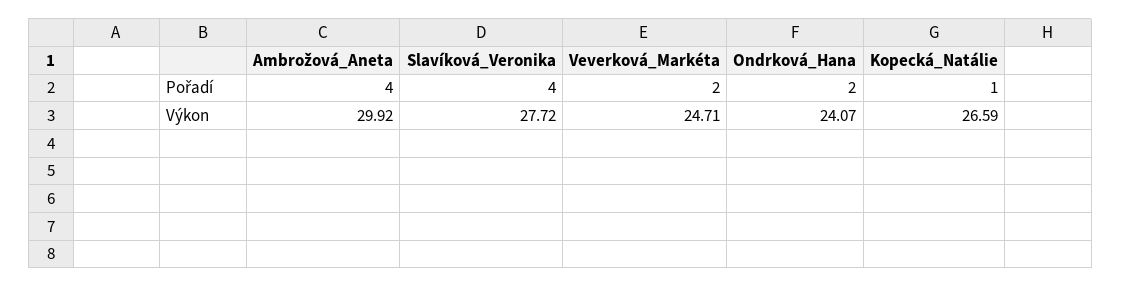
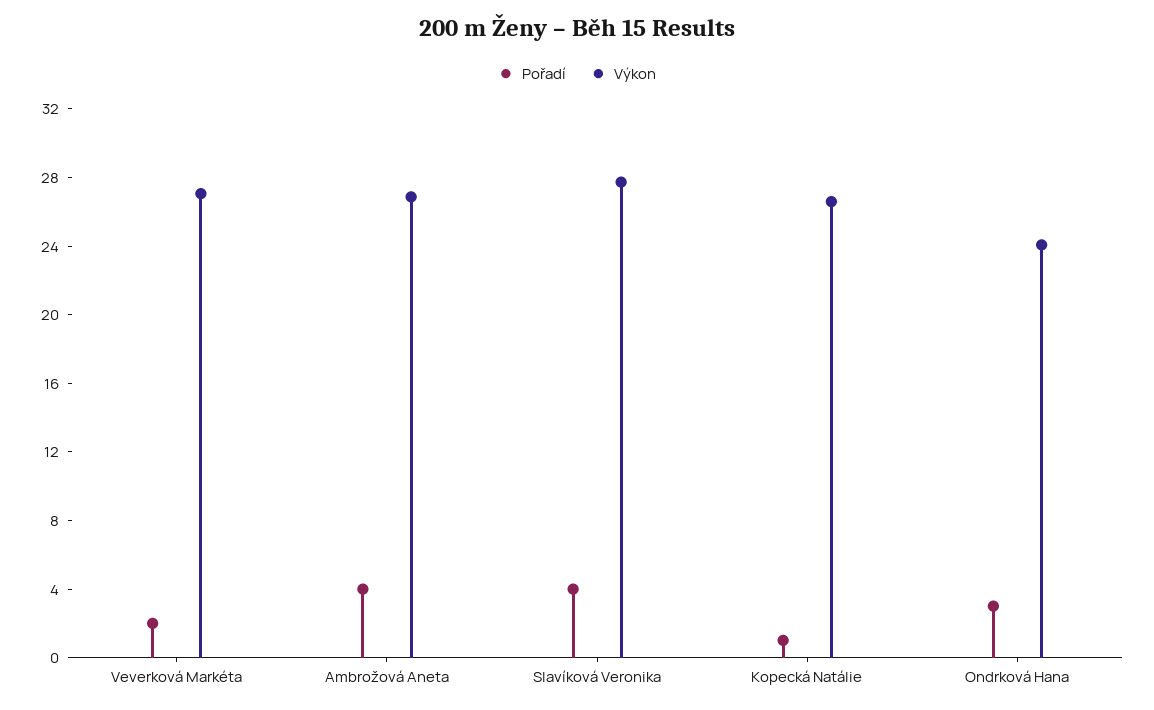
  {
    "Pořadí": {
      "Ambrožová_Aneta": 4,
      "Slavíková_Veronika": 4,
      "Veverková_Markéta": 2,
-     "Ondrková_Hana": 2,
+     "Ondrková_Hana": 3,
      "Kopecká_Natálie": 1
    },
    "Výkon": {
-     "Ambrožová_Aneta": 29.92,
+     "Ambrožová_Aneta": 27,
      "Slavíková_Veronika": 27.72,
-     "Veverková_Markéta": 24.71,
+     "Veverková_Markéta": 27,
      "Ondrková_Hana": 24.07,
      "Kopecká_Natálie": 26.59
    }
  }

